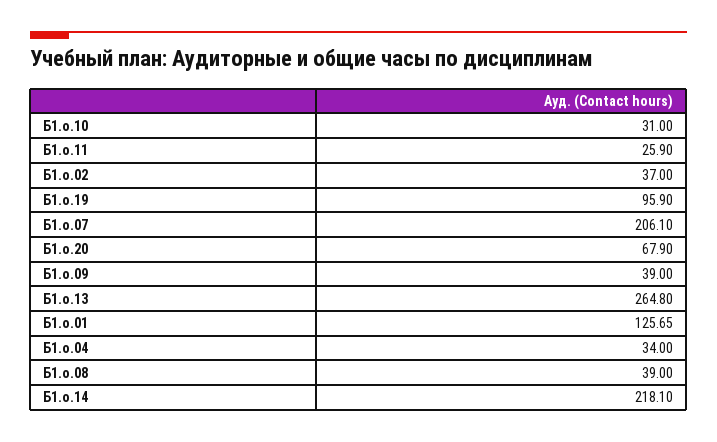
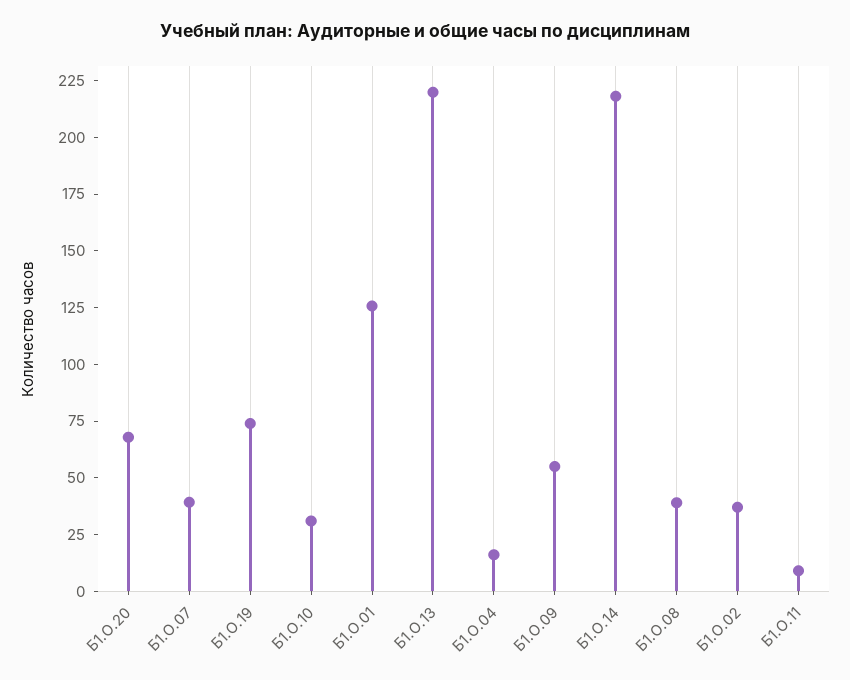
  {
    "Б1.о.10": 31,
-   "Б1.о.11": 25.9,
+   "Б1.о.11": 10,
    "Б1.о.02": 37,
-   "Б1.о.19": 95.9,
+   "Б1.о.19": 75,
-   "Б1.о.07": 206.1,
+   "Б1.о.07": 40,
    "Б1.о.20": 67.9,
-   "Б1.о.09": 39,
+   "Б1.о.09": 55,
-   "Б1.о.13": 264.8,
+   "Б1.о.13": 220,
    "Б1.о.01": 125.65,
-   "Б1.о.04": 34,
+   "Б1.о.04": 15,
    "Б1.о.08": 39,
    "Б1.о.14": 218.1
  }

